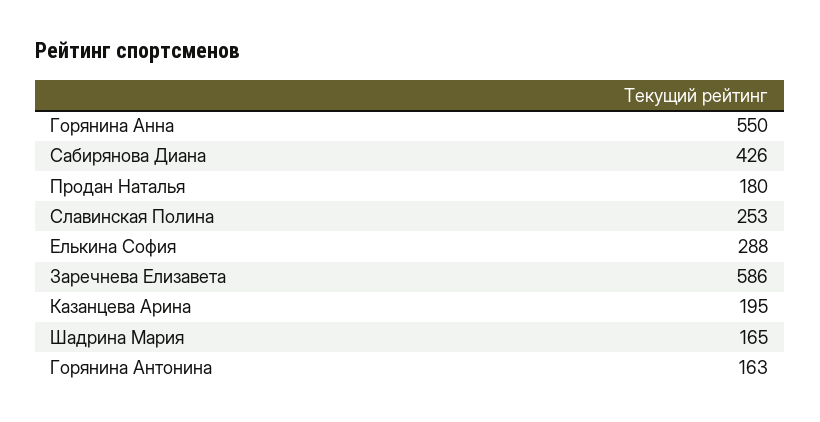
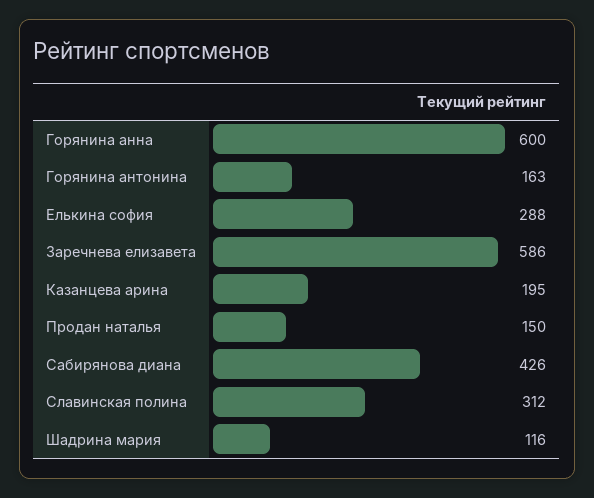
  {
-   "Горянина Анна": 550,
+   "Горянина Анна": 600,
    "Сабирянова Диана": 426,
-   "Продан Наталья": 180,
+   "Продан Наталья": 150,
-   "Славинская Полина": 253,
+   "Славинская Полина": 312,
    "Елькина София": 288,
    "Заречнева Елизавета": 586,
    "Казанцева Арина": 195,
-   "Шадрина Мария": 165,
+   "Шадрина Мария": 116,
    "Горянина Антонина": 163
  }

